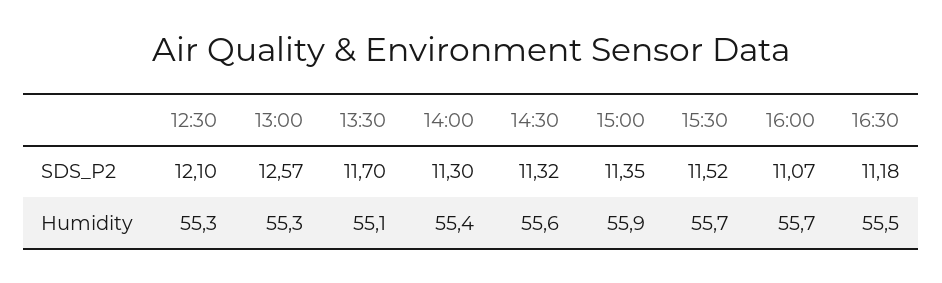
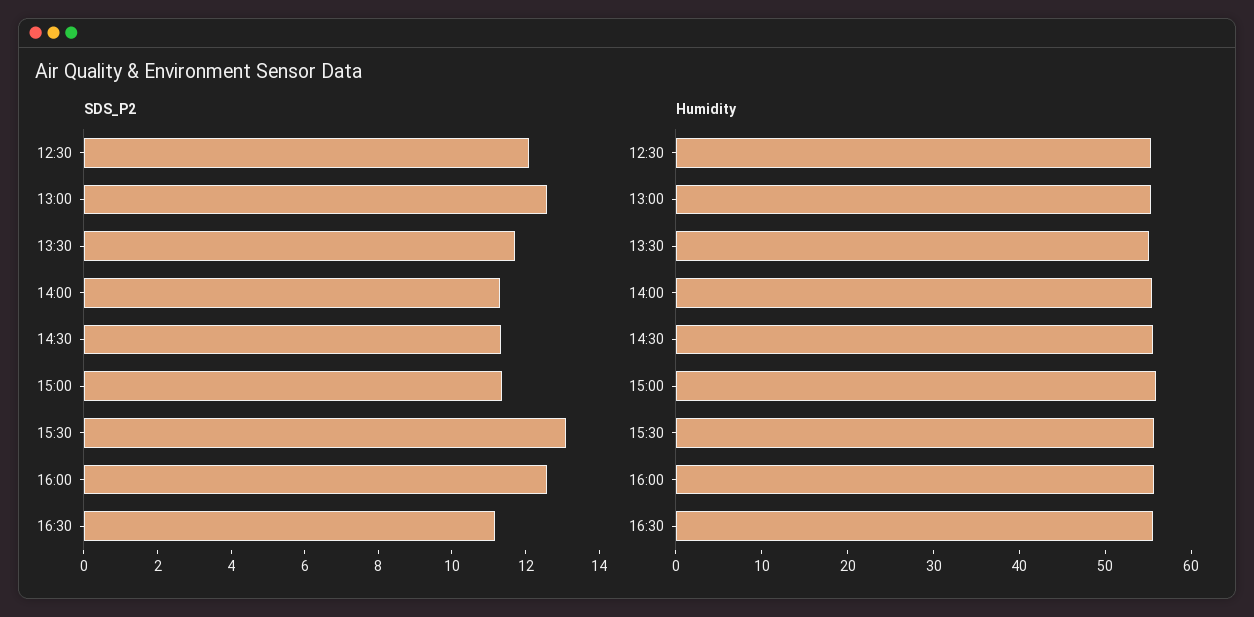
  {
    "SDS_P2": {
      "12:30": 12.1,
      "13:00": 12.57,
      "13:30": 11.7,
      "14:00": 11.3,
      "14:30": 11.32,
      "15:00": 11.35,
-     "15:30": 11.52,
+     "15:30": 13,
-     "16:00": 11.07,
+     "16:00": 12.5,
      "16:30": 11.18
    },
    "Humidity": {
      "12:30": 55.3,
      "13:00": 55.3,
      "13:30": 55.1,
      "14:00": 55.4,
      "14:30": 55.6,
      "15:00": 55.9,
      "15:30": 55.7,
      "16:00": 55.7,
      "16:30": 55.5
    }
  }

